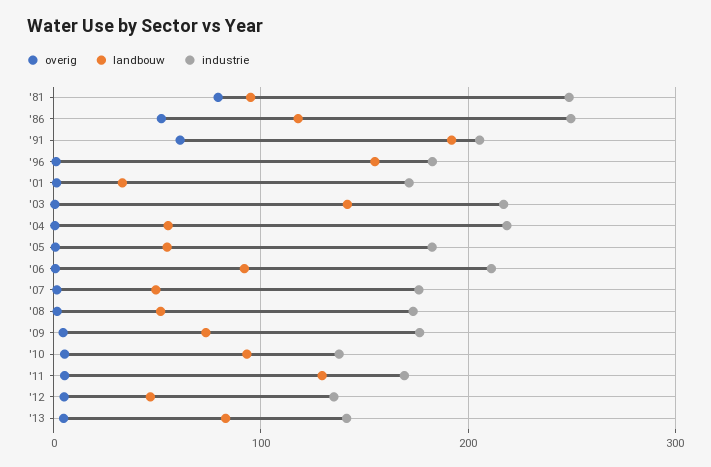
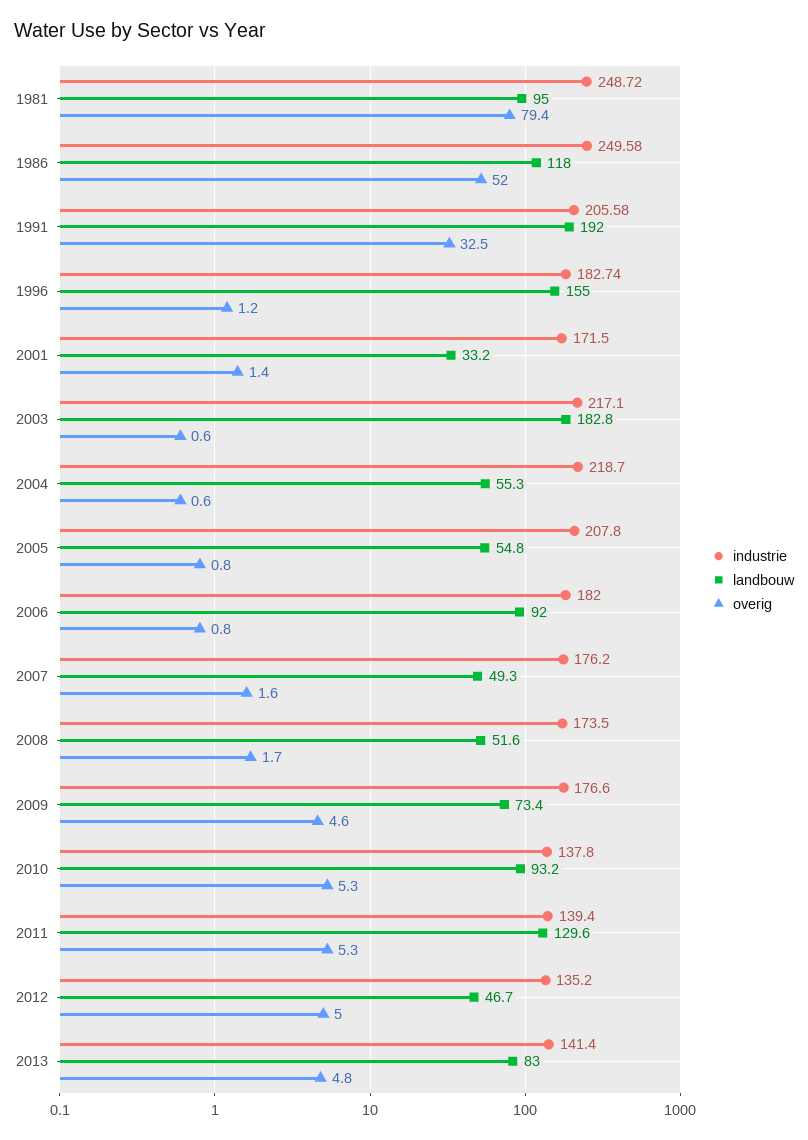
  {
    "overig": {
      "'81": 79.4,
      "'86": 52,
-     "'91": 60,
+     "'91": 32.5,
      "'96": 1.2,
      "'01": 1.4,
      "'03": 0.6,
      "'04": 0.6,
      "'05": 0.8,
      "'06": 0.8,
      "'07": 1.6,
      "'08": 1.7,
      "'09": 4.6,
      "'10": 5.3,
      "'11": 5.3,
      "'12": 5,
      "'13": 4.8
    },
    "landbouw": {
      "'81": 95,
      "'86": 118,
      "'91": 192,
      "'96": 155,
      "'01": 33.2,
-     "'03": 140,
+     "'03": 182.8,
      "'04": 55.3,
      "'05": 54.8,
      "'06": 92,
      "'07": 49.3,
      "'08": 51.6,
      "'09": 73.4,
      "'10": 93.2,
      "'11": 129.6,
      "'12": 46.7,
      "'13": 83
    },
    "industrie": {
      "'81": 248.72,
      "'86": 249.58,
      "'91": 205.58,
      "'96": 182.74,
      "'01": 171.5,
      "'03": 217.1,
      "'04": 218.7,
-     "'05": 180,
+     "'05": 207.8,
-     "'06": 210,
+     "'06": 182,
      "'07": 176.2,
      "'08": 173.5,
      "'09": 176.6,
      "'10": 137.8,
-     "'11": 170,
+     "'11": 139.4,
      "'12": 135.2,
      "'13": 141.4
    }
  }

